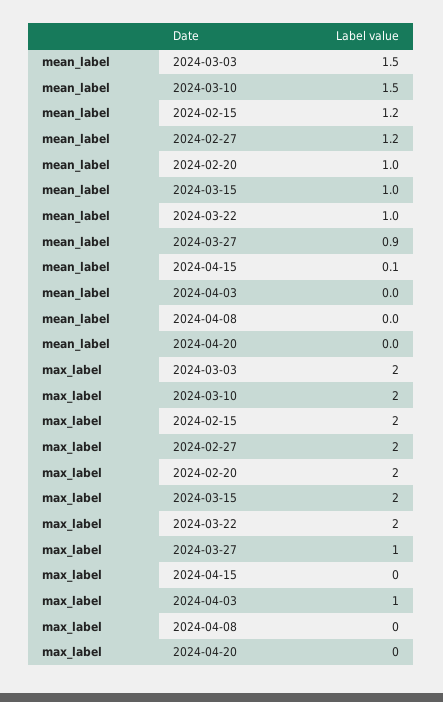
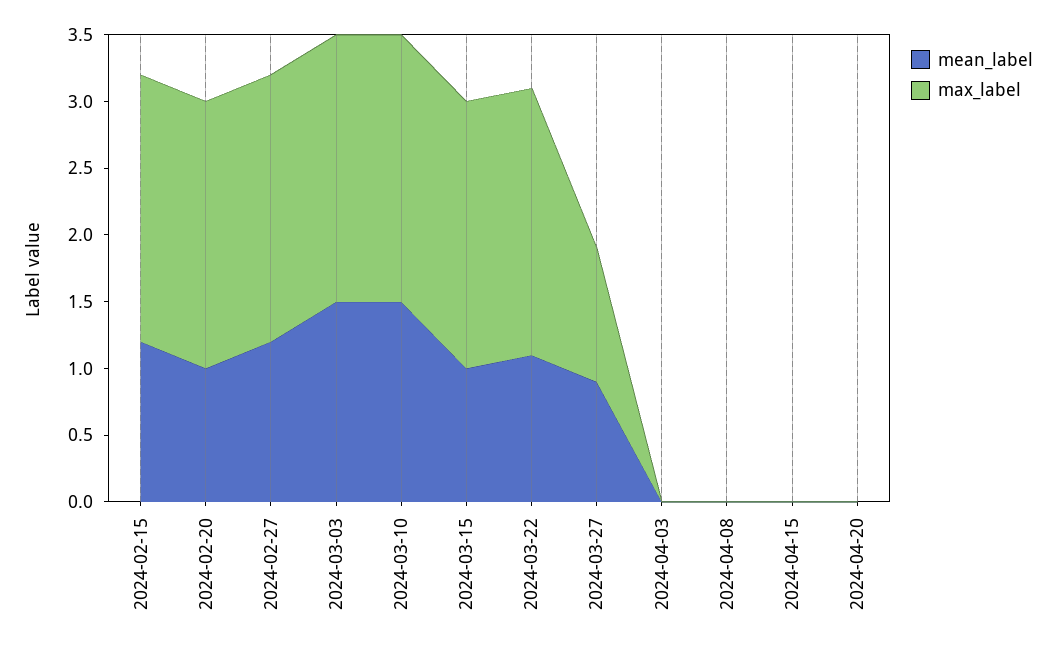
  {
    "mean_label": {
      "2024-03-03": 1.5,
      "2024-03-10": 1.5,
      "2024-02-15": 1.2,
      "2024-02-27": 1.2,
      "2024-02-20": 1,
      "2024-03-15": 1,
-     "2024-03-22": 1,
+     "2024-03-22": 1.1,
      "2024-03-27": 0.9,
-     "2024-04-15": 0.1,
+     "2024-04-15": 0,
      "2024-04-03": 0,
      "2024-04-08": 0,
      "2024-04-20": 0
    },
    "max_label": {
      "2024-03-03": 2,
      "2024-03-10": 2,
      "2024-02-15": 2,
      "2024-02-27": 2,
      "2024-02-20": 2,
      "2024-03-15": 2,
      "2024-03-22": 2,
      "2024-03-27": 1,
      "2024-04-15": 0,
-     "2024-04-03": 1,
+     "2024-04-03": 0,
      "2024-04-08": 0,
      "2024-04-20": 0
    }
  }

